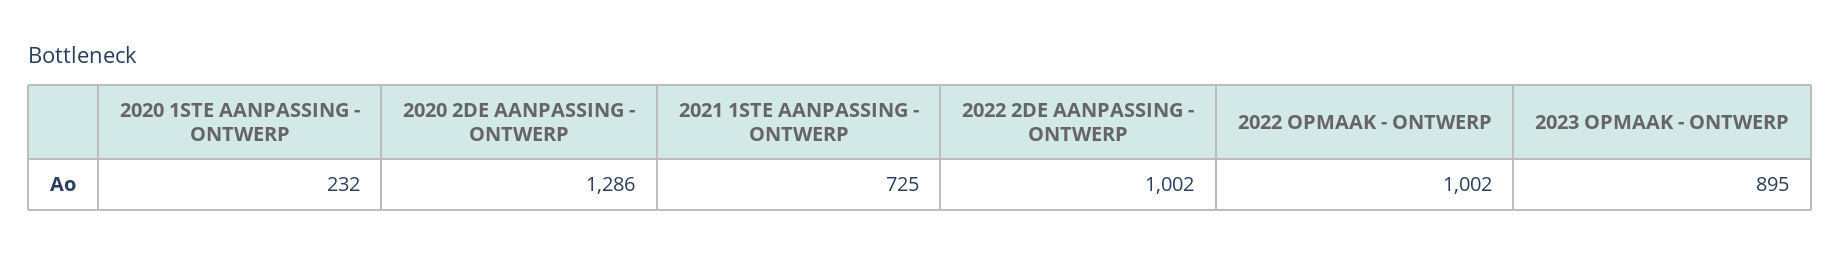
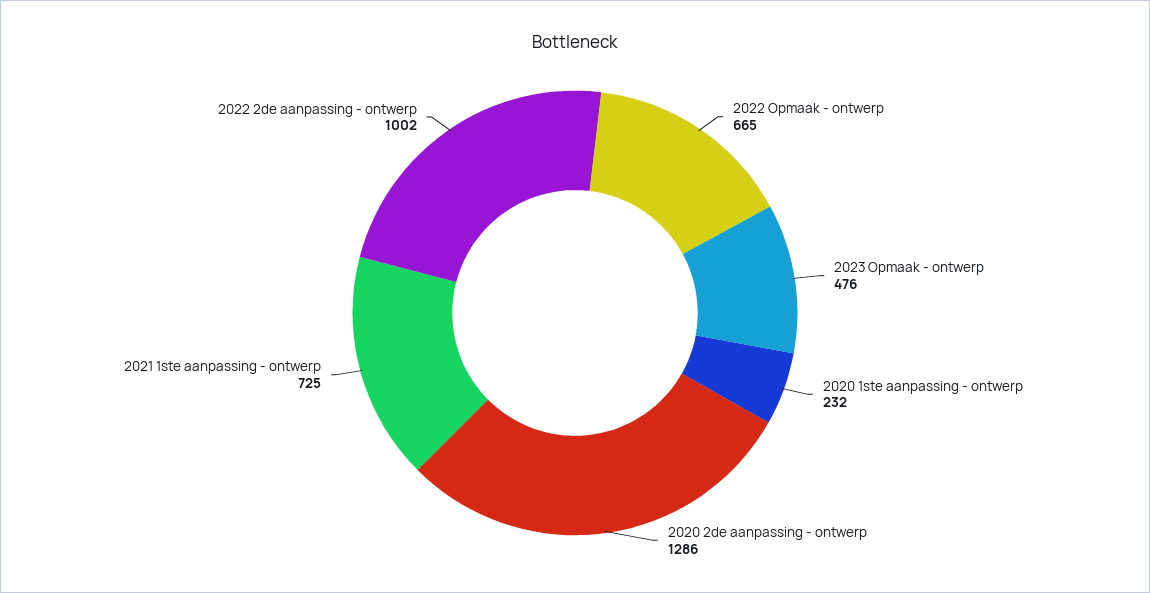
  {
    "2020 1STE AANPASSING - ONTWERP": 232,
    "2020 2DE AANPASSING - ONTWERP": 1286,
    "2021 1STE AANPASSING - ONTWERP": 725,
    "2022 2DE AANPASSING - ONTWERP": 1002,
-   "2022 OPMAAK - ONTWERP": 1002,
+   "2022 OPMAAK - ONTWERP": 665,
-   "2023 OPMAAK - ONTWERP": 895
+   "2023 OPMAAK - ONTWERP": 476
  }

